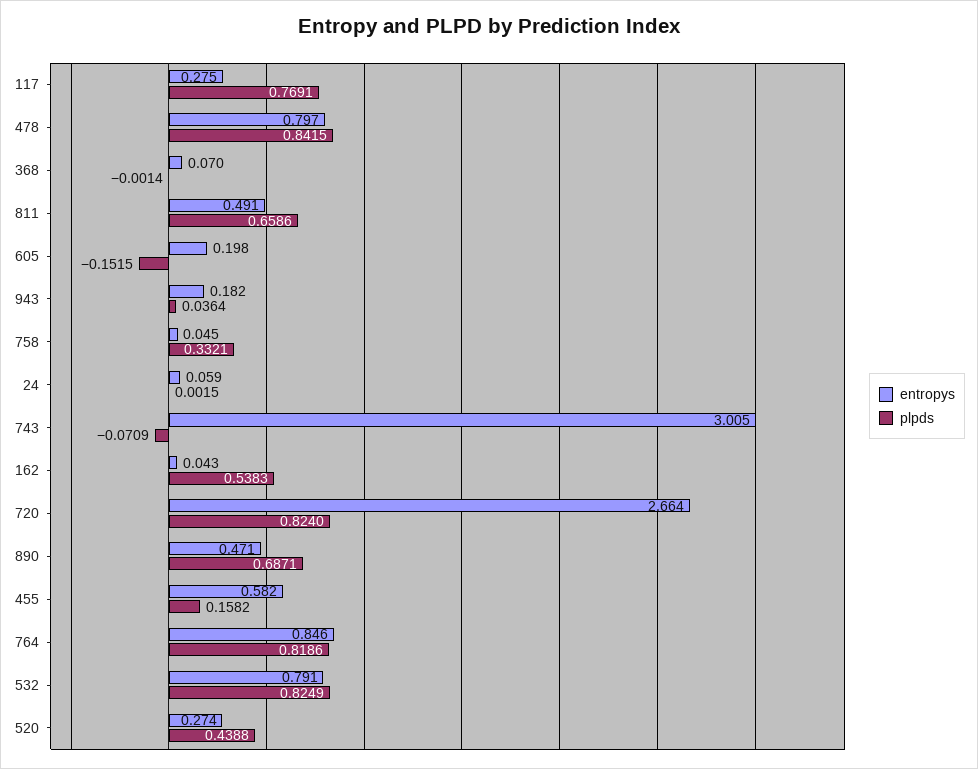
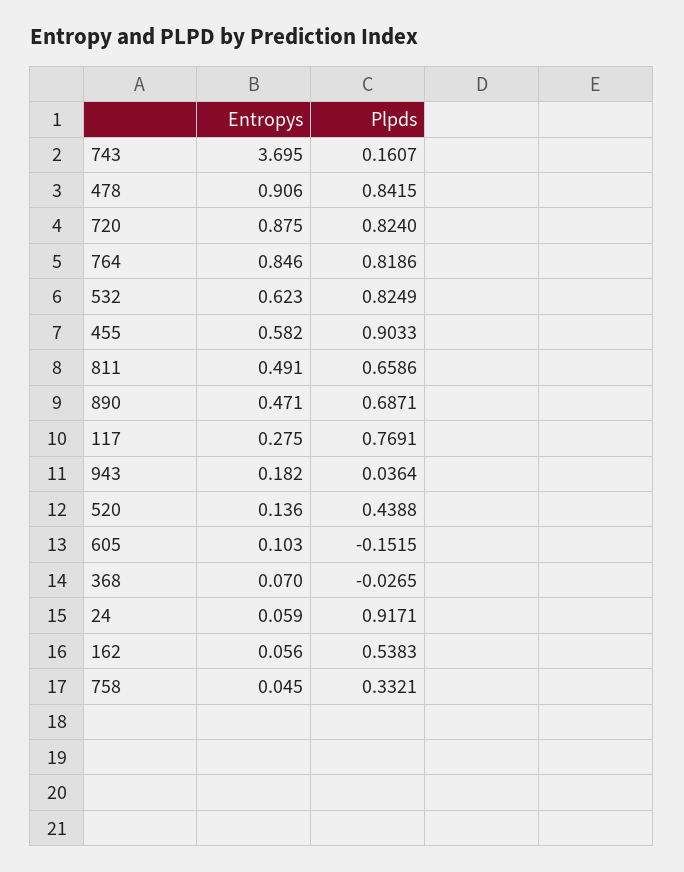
  {
    "entropys": {
      "117": 0.275,
-     "478": 0.797,
+     "478": 0.906,
      "368": 0.07,
      "811": 0.491,
-     "605": 0.198,
+     "605": 0.103,
      "943": 0.182,
      "758": 0.045,
      "24": 0.059,
-     "743": 3.005,
+     "743": 3.695,
-     "162": 0.043,
+     "162": 0.056,
-     "720": 2.664,
+     "720": 0.875,
      "890": 0.471,
      "455": 0.582,
      "764": 0.846,
-     "532": 0.791,
+     "532": 0.623,
-     "520": 0.274
+     "520": 0.136
    },
    "plpds": {
      "117": 0.7691,
      "478": 0.8415,
-     "368": -0.0014,
+     "368": -0.0265,
      "811": 0.6586,
      "605": -0.1515,
      "943": 0.0364,
      "758": 0.3321,
-     "24": 0.0015,
+     "24": 0.9171,
-     "743": -0.0709,
+     "743": 0.1607,
      "162": 0.5383,
      "720": 0.824,
      "890": 0.6871,
-     "455": 0.1582,
+     "455": 0.9033,
      "764": 0.8186,
      "532": 0.8249,
      "520": 0.4388
    }
  }

